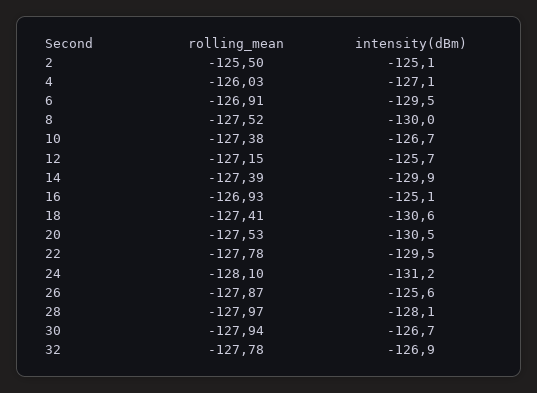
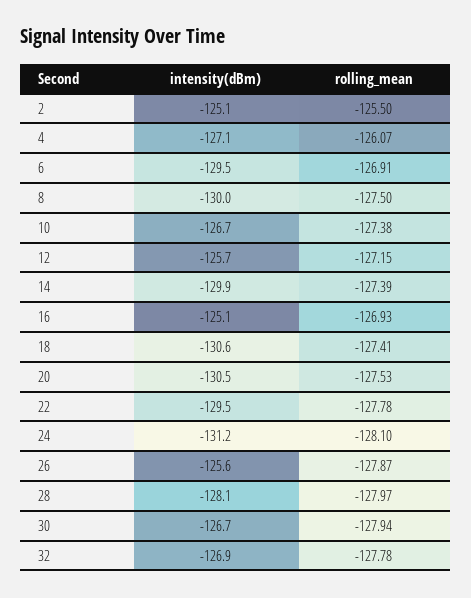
  {
    "rolling_mean": {
      "2": -125.5,
-     "4": -126.03,
+     "4": -126.07,
      "6": -126.91,
-     "8": -127.52,
+     "8": -127.5,
      "10": -127.38,
      "12": -127.15,
      "14": -127.39,
      "16": -126.93,
      "18": -127.41,
      "20": -127.53,
      "22": -127.78,
      "24": -128.1,
      "26": -127.87,
      "28": -127.97,
      "30": -127.94,
      "32": -127.78
    },
    "intensity(dBm)": {
      "2": -125.1,
      "4": -127.1,
      "6": -129.5,
      "8": -130,
      "10": -126.7,
      "12": -125.7,
      "14": -129.9,
      "16": -125.1,
      "18": -130.6,
      "20": -130.5,
      "22": -129.5,
      "24": -131.2,
      "26": -125.6,
      "28": -128.1,
      "30": -126.7,
      "32": -126.9
    }
  }

